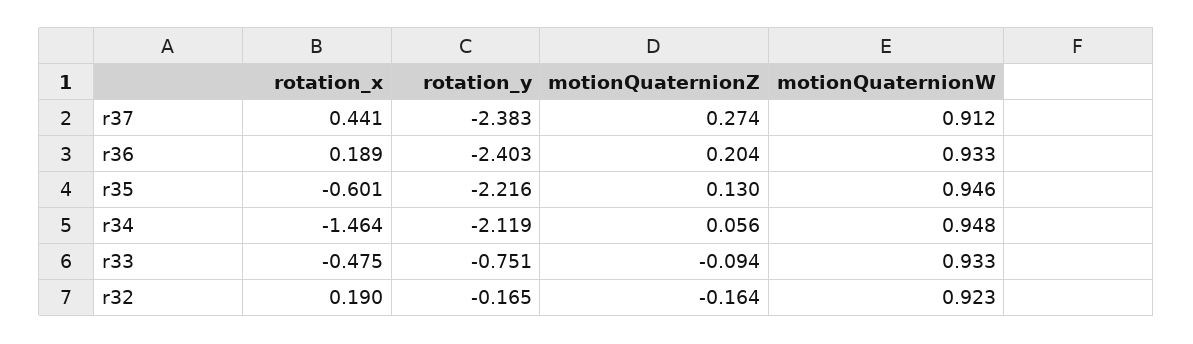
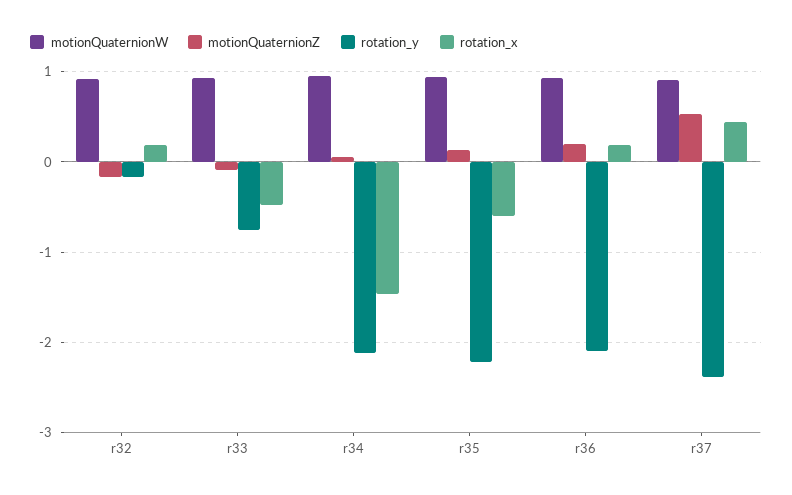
  {
    "rotation_x": {
      "r37": 0.441,
      "r36": 0.189,
      "r35": -0.601,
      "r34": -1.464,
      "r33": -0.475,
      "r32": 0.19
    },
    "rotation_y": {
      "r37": -2.383,
-     "r36": -2.403,
+     "r36": -2.1,
      "r35": -2.216,
      "r34": -2.119,
      "r33": -0.751,
      "r32": -0.165
    },
    "motionQuaternionZ": {
-     "r37": 0.274,
+     "r37": 0.5,
      "r36": 0.204,
      "r35": 0.13,
      "r34": 0.056,
      "r33": -0.094,
      "r32": -0.164
    },
    "motionQuaternionW": {
      "r37": 0.912,
      "r36": 0.933,
      "r35": 0.946,
      "r34": 0.948,
      "r33": 0.933,
      "r32": 0.923
    }
  }

